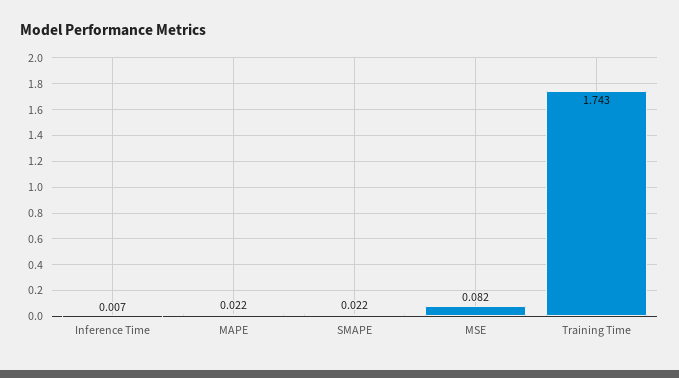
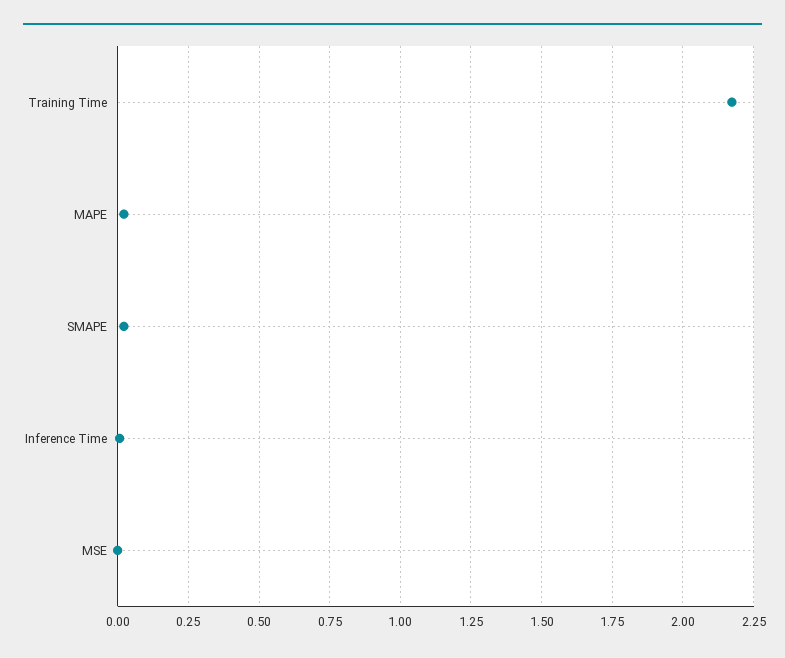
  {
    "Inference Time": 0.007,
    "MAPE": 0.022,
    "SMAPE": 0.022,
-   "MSE": 0.082,
+   "MSE": 0,
-   "Training Time": 1.743
+   "Training Time": 2.175
  }

